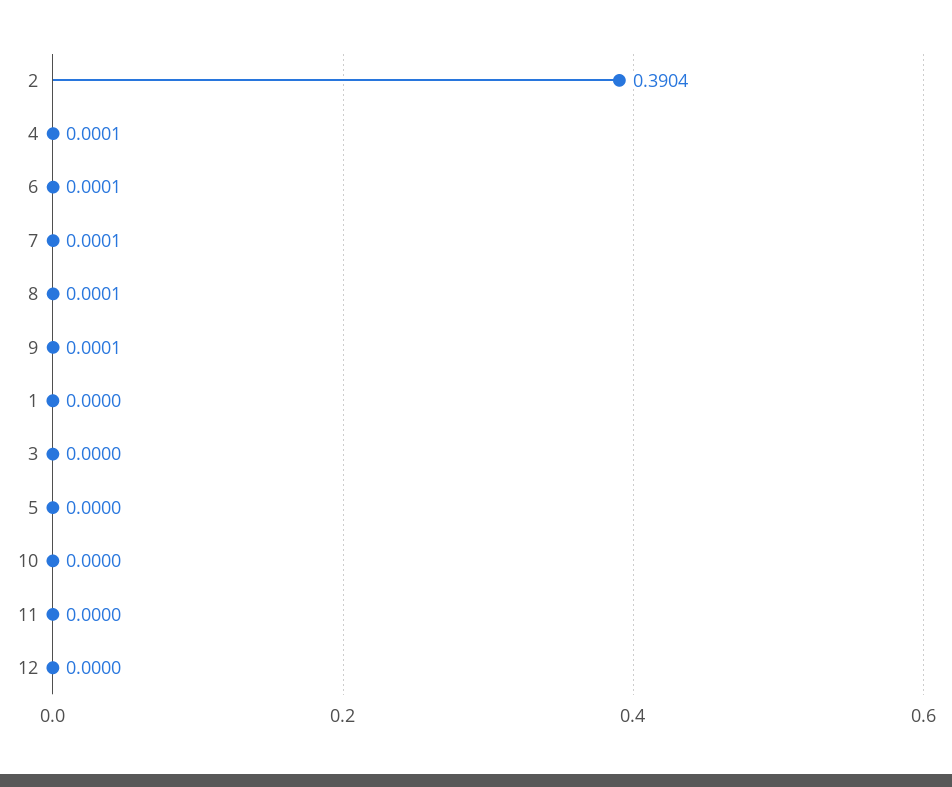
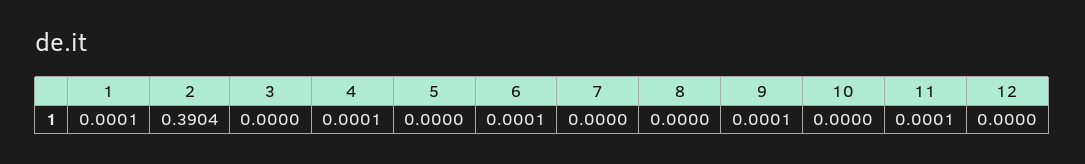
  {
    "2": 0.3904,
    "4": 0.0001,
    "6": 0.0001,
-   "7": 0.0001,
+   "7": 0,
-   "8": 0.0001,
+   "8": 0,
    "9": 0.0001,
-   "1": 0,
+   "1": 0.0001,
    "3": 0,
    "5": 0,
    "10": 0,
-   "11": 0,
+   "11": 0.0001,
    "12": 0
  }

